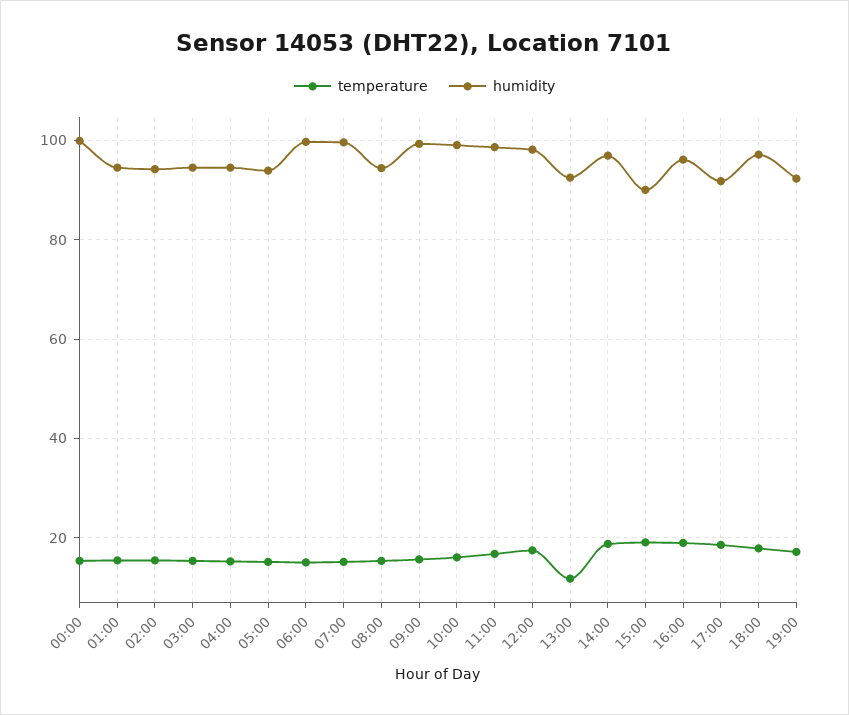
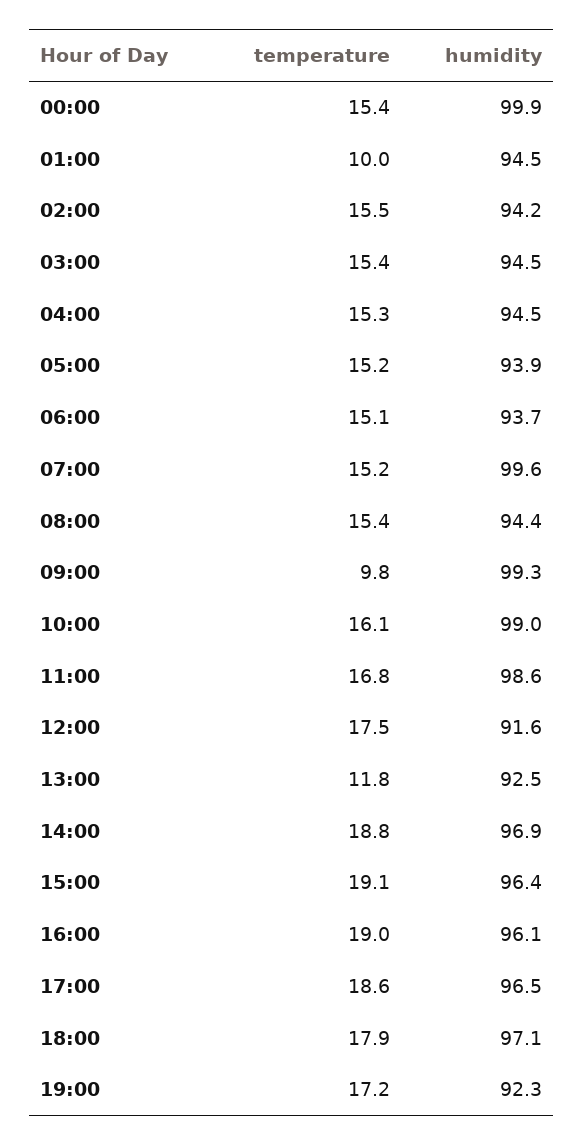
  {
    "temperature": {
      "00:00": 15.4,
-     "01:00": 16,
+     "01:00": 10,
      "02:00": 15.5,
      "03:00": 15.4,
      "04:00": 15.3,
      "05:00": 15.2,
      "06:00": 15.1,
      "07:00": 15.2,
      "08:00": 15.4,
-     "09:00": 16,
+     "09:00": 9.8,
      "10:00": 16.1,
      "11:00": 16.8,
      "12:00": 17.5,
      "13:00": 11.8,
      "14:00": 18.8,
      "15:00": 19.1,
      "16:00": 19,
      "17:00": 18.6,
      "18:00": 17.9,
      "19:00": 17.2
    },
    "humidity": {
      "00:00": 99.9,
      "01:00": 94.5,
      "02:00": 94.2,
      "03:00": 94.5,
      "04:00": 94.5,
      "05:00": 93.9,
-     "06:00": 100,
+     "06:00": 93.7,
      "07:00": 99.6,
      "08:00": 94.4,
      "09:00": 99.3,
      "10:00": 99,
      "11:00": 98.6,
-     "12:00": 98,
+     "12:00": 91.6,
      "13:00": 92.5,
      "14:00": 96.9,
-     "15:00": 90,
+     "15:00": 96.4,
      "16:00": 96.1,
-     "17:00": 92,
+     "17:00": 96.5,
      "18:00": 97.1,
      "19:00": 92.3
    }
  }

